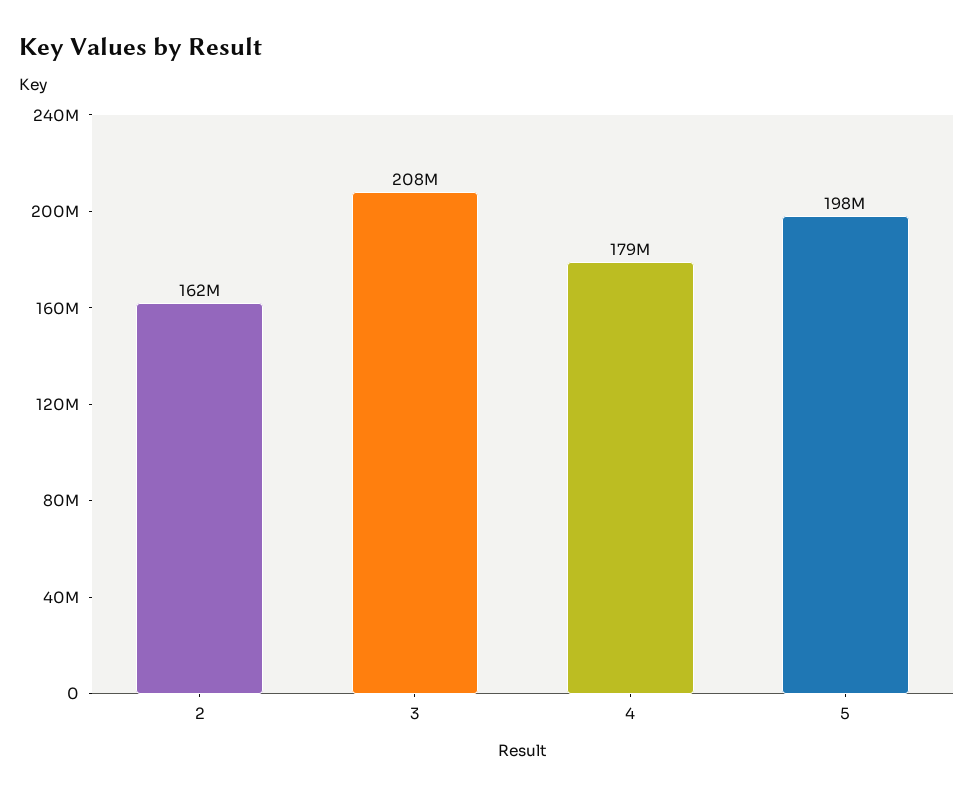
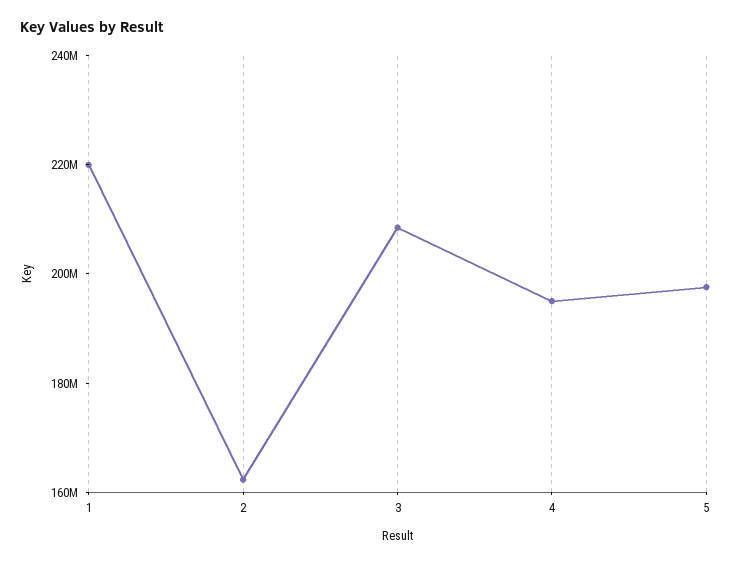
  {
    "2": 162000000,
    "3": 208000000,
-   "4": 179000000,
+   "4": 195000000,
-   "5": 198000000
+   "5": 198000000,
+   "1": 220000000
  }

